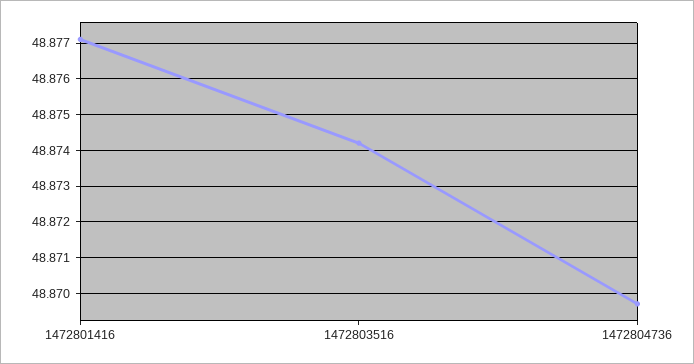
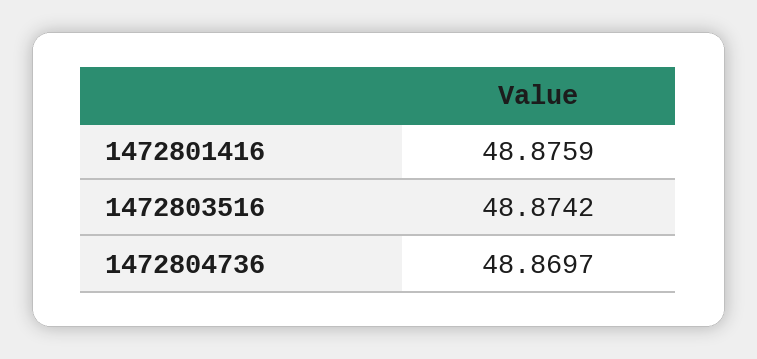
  {
-   "1472801416": 48.877,
+   "1472801416": 48.8759,
    "1472803516": 48.8742,
    "1472804736": 48.8697
  }

